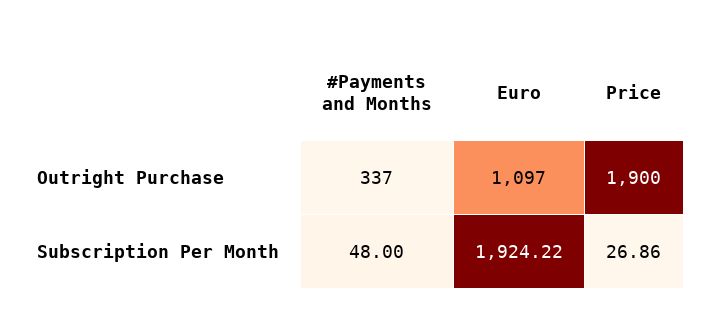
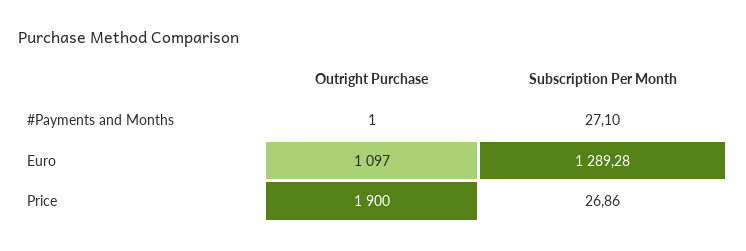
  {
    "#Payments and Months": {
-     "Outright Purchase": 337,
+     "Outright Purchase": 1,
-     "Subscription Per Month": 48
+     "Subscription Per Month": 27.1
    },
    "Euro": {
      "Outright Purchase": 1097,
-     "Subscription Per Month": 1924.22
+     "Subscription Per Month": 1289.28
    },
    "Price": {
      "Outright Purchase": 1900,
      "Subscription Per Month": 26.86
    }
  }

